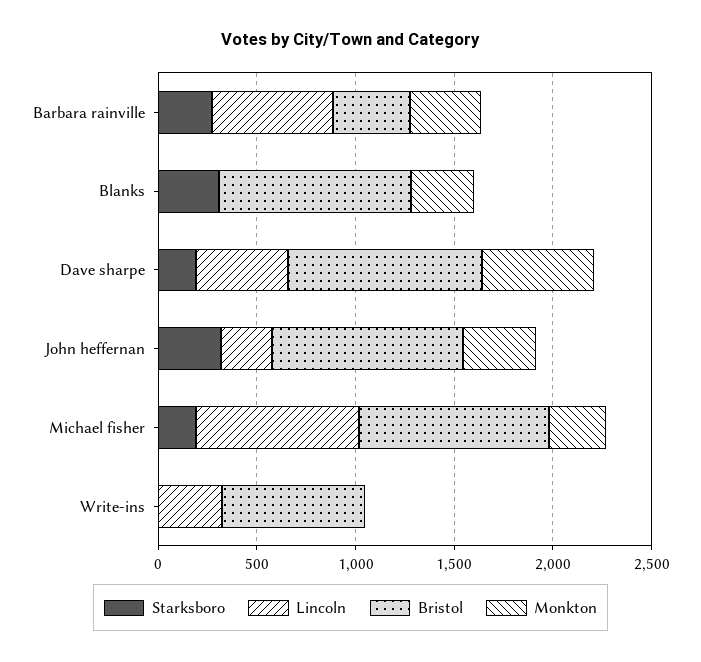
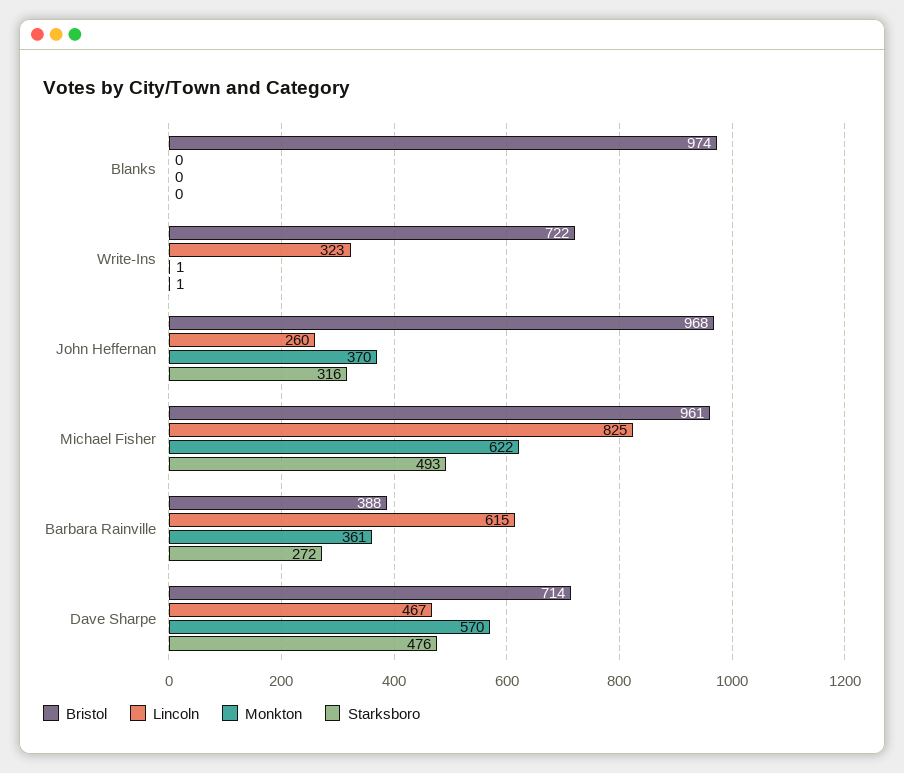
  {
    "Starksboro": {
      "Barbara rainville": 272,
-     "Blanks": 300,
+     "Blanks": 0,
-     "Dave sharpe": 200,
+     "Dave sharpe": 476,
      "John heffernan": 316,
-     "Michael fisher": 200,
+     "Michael fisher": 493,
      "Write-ins": 1
    },
    "Lincoln": {
      "Barbara rainville": 615,
      "Blanks": 0,
      "Dave sharpe": 467,
      "John heffernan": 260,
      "Michael fisher": 825,
      "Write-ins": 323
    },
    "Bristol": {
      "Barbara rainville": 388,
      "Blanks": 974,
-     "Dave sharpe": 1000,
+     "Dave sharpe": 714,
      "John heffernan": 968,
      "Michael fisher": 961,
      "Write-ins": 722
    },
    "Monkton": {
      "Barbara rainville": 361,
-     "Blanks": 300,
+     "Blanks": 0,
      "Dave sharpe": 570,
      "John heffernan": 370,
-     "Michael fisher": 300,
+     "Michael fisher": 622,
      "Write-ins": 1
    }
  }

